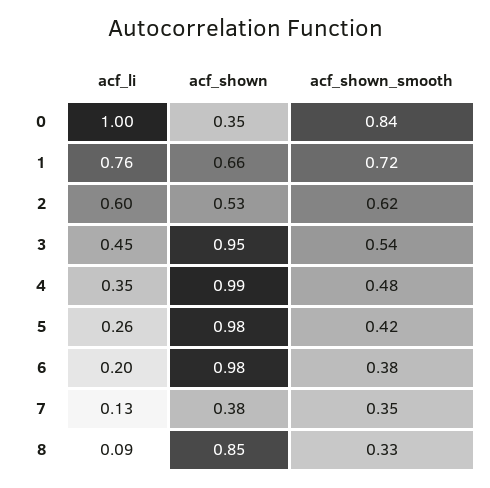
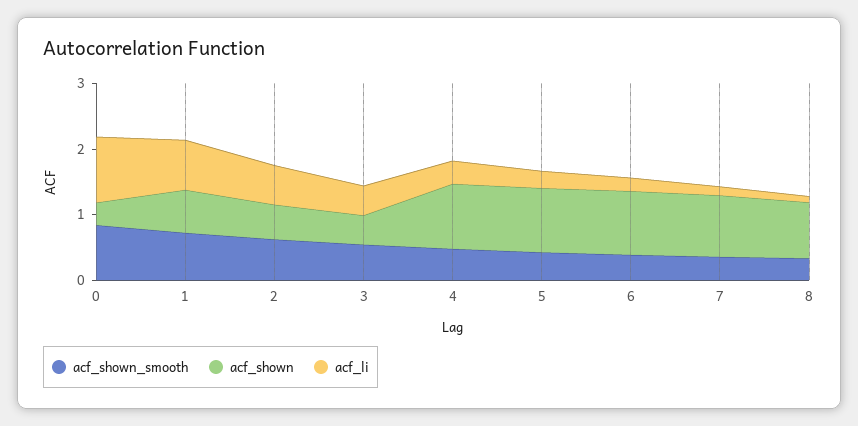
  {
    "acf_li": {
      "0": 1,
      "1": 0.76,
      "2": 0.6,
      "3": 0.45,
      "4": 0.35,
      "5": 0.26,
      "6": 0.2,
      "7": 0.13,
      "8": 0.09
    },
    "acf_shown": {
      "0": 0.35,
      "1": 0.66,
      "2": 0.53,
-     "3": 0.95,
+     "3": 0.4,
      "4": 0.99,
      "5": 0.98,
      "6": 0.98,
-     "7": 0.38,
+     "7": 1,
      "8": 0.85
    },
    "acf_shown_smooth": {
      "0": 0.84,
      "1": 0.72,
      "2": 0.62,
      "3": 0.54,
      "4": 0.48,
      "5": 0.42,
      "6": 0.38,
      "7": 0.35,
      "8": 0.33
    }
  }

